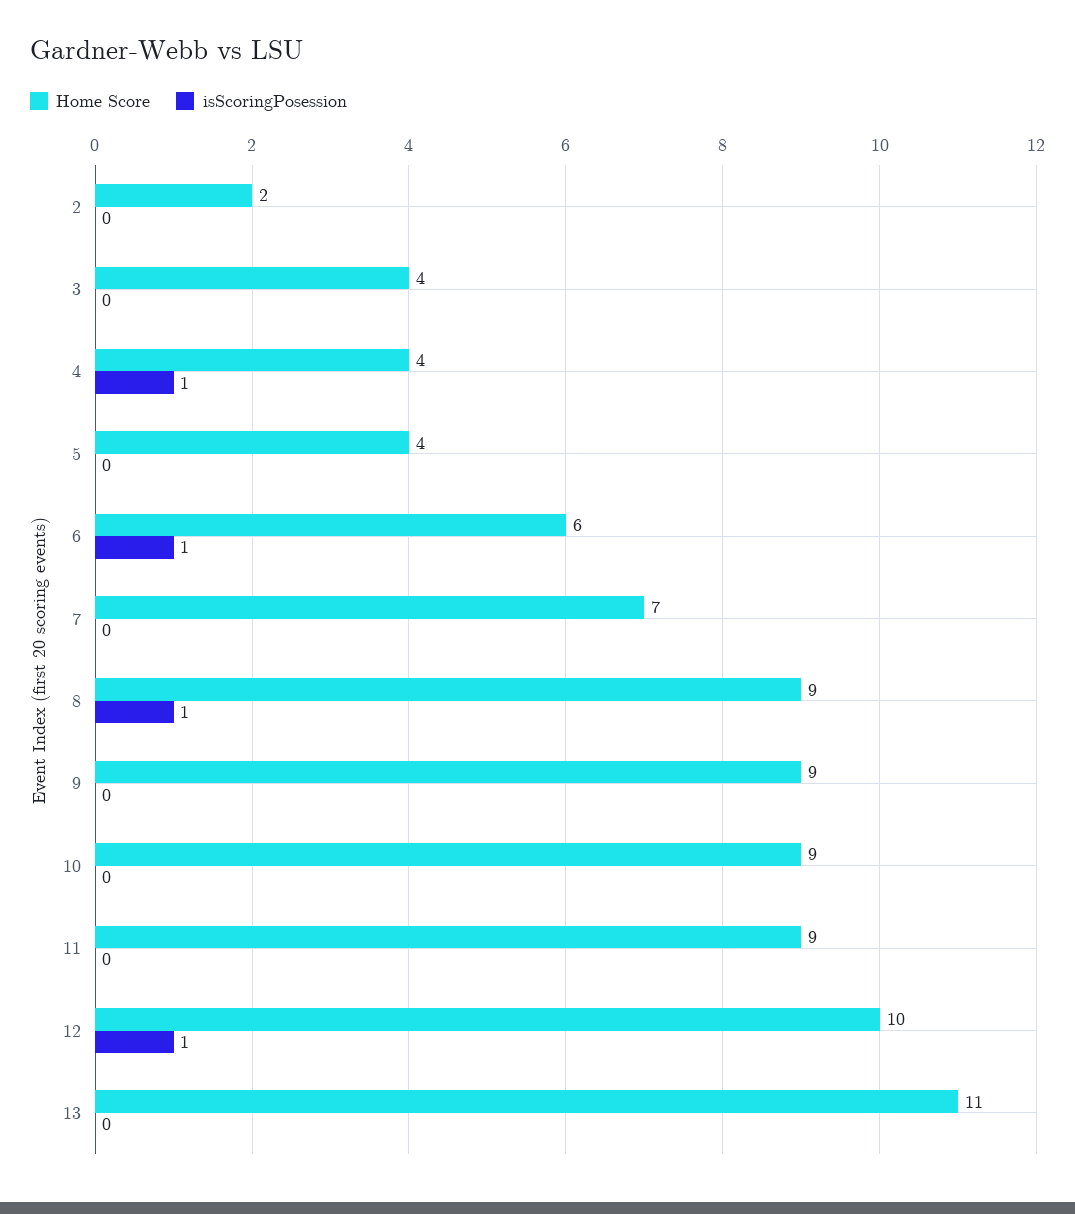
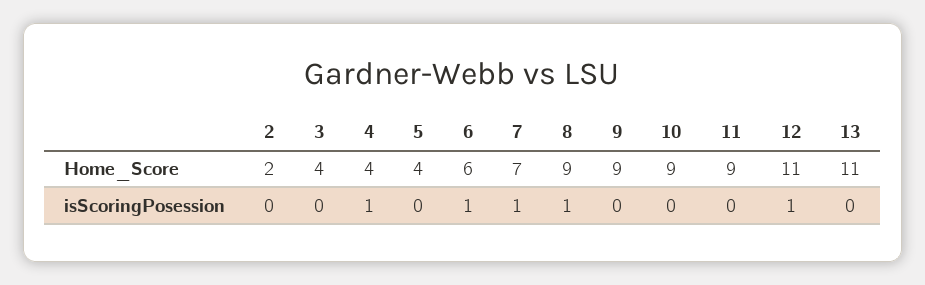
  {
    "Home Score": {
      "2": 2,
      "3": 4,
      "4": 4,
      "5": 4,
      "6": 6,
      "7": 7,
      "8": 9,
      "9": 9,
      "10": 9,
      "11": 9,
-     "12": 10,
+     "12": 11,
      "13": 11
    },
    "isScoringPosession": {
      "2": 0,
      "3": 0,
      "4": 1,
      "5": 0,
      "6": 1,
-     "7": 0,
+     "7": 1,
      "8": 1,
      "9": 0,
      "10": 0,
      "11": 0,
      "12": 1,
      "13": 0
    }
  }

